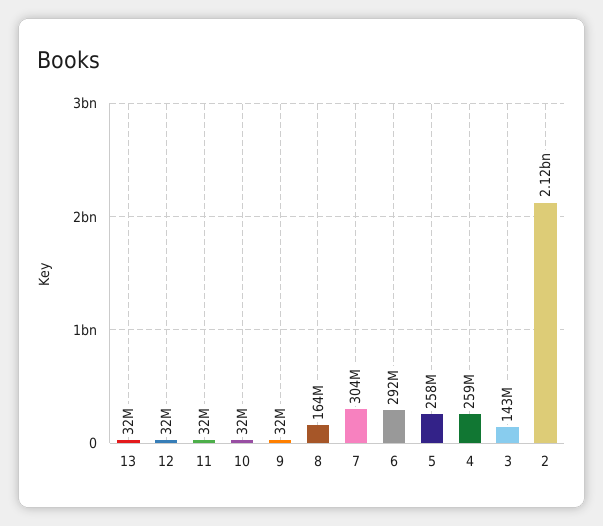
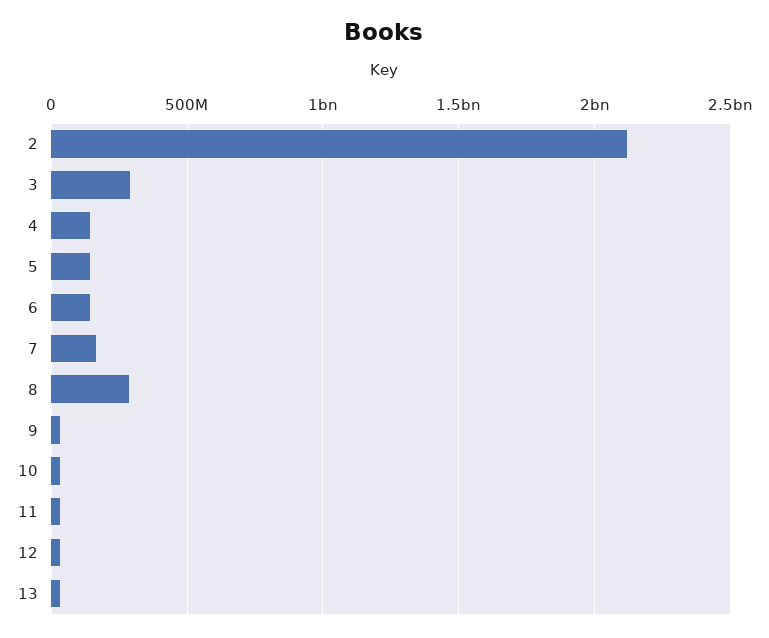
  {
    "13": 32000000,
    "12": 32000000,
    "11": 32000000,
    "10": 32000000,
    "9": 32000000,
-   "8": 164000000,
+   "8": 300000000,
-   "7": 304000000,
+   "7": 150000000,
-   "6": 292000000,
+   "6": 150000000,
-   "5": 258000000,
+   "5": 150000000,
-   "4": 259000000,
+   "4": 150000000,
-   "3": 143000000,
+   "3": 300000000,
    "2": 2120000000
  }

